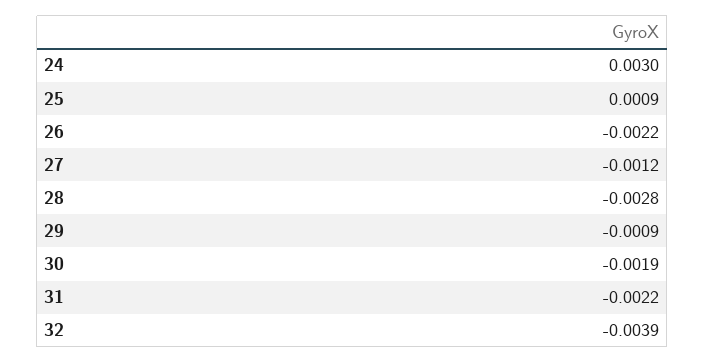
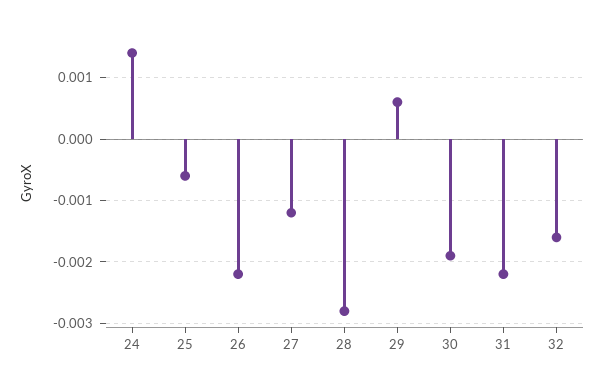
  {
-   "24": 0.003,
+   "24": 0.0014,
-   "25": 0.0009,
+   "25": -0.0006,
    "26": -0.0022,
    "27": -0.0012,
    "28": -0.0028,
-   "29": -0.0009,
+   "29": 0.0006,
    "30": -0.0019,
    "31": -0.0022,
-   "32": -0.0039
+   "32": -0.0016
  }

